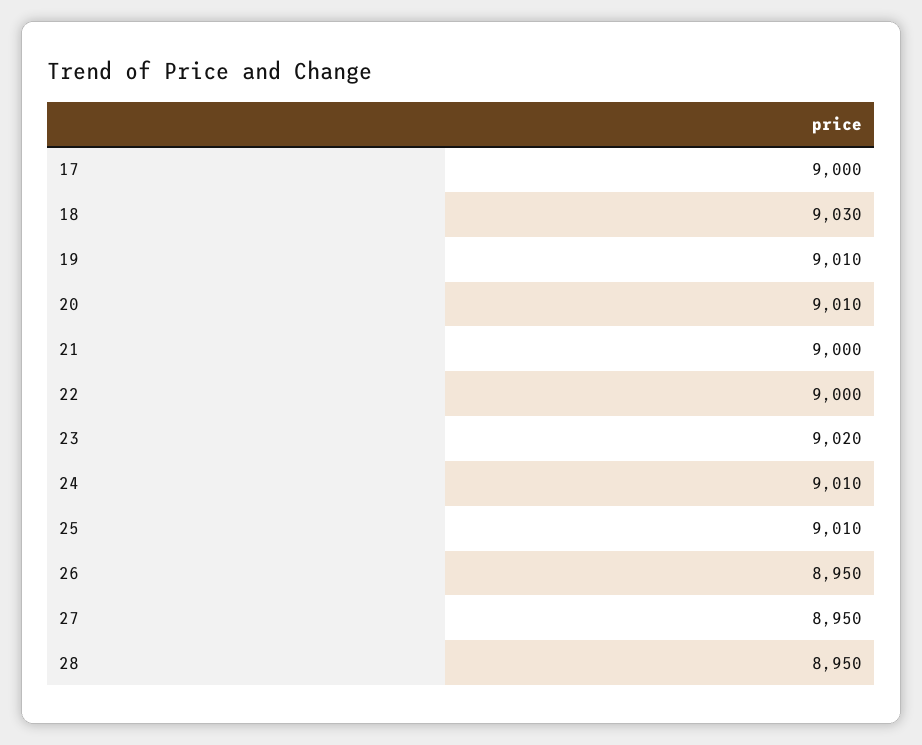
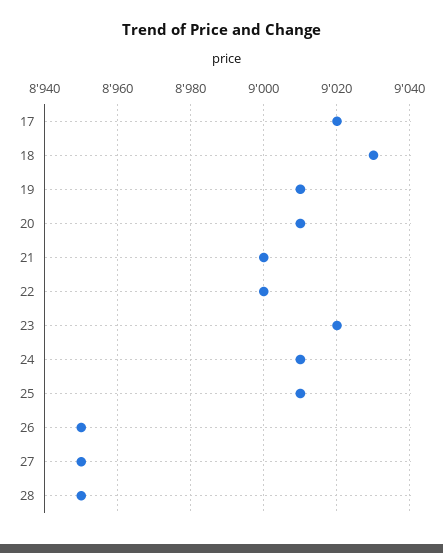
  {
-   "17": 9000,
+   "17": 9020,
    "18": 9030,
    "19": 9010,
    "20": 9010,
    "21": 9000,
    "22": 9000,
    "23": 9020,
    "24": 9010,
    "25": 9010,
    "26": 8950,
    "27": 8950,
    "28": 8950
  }

